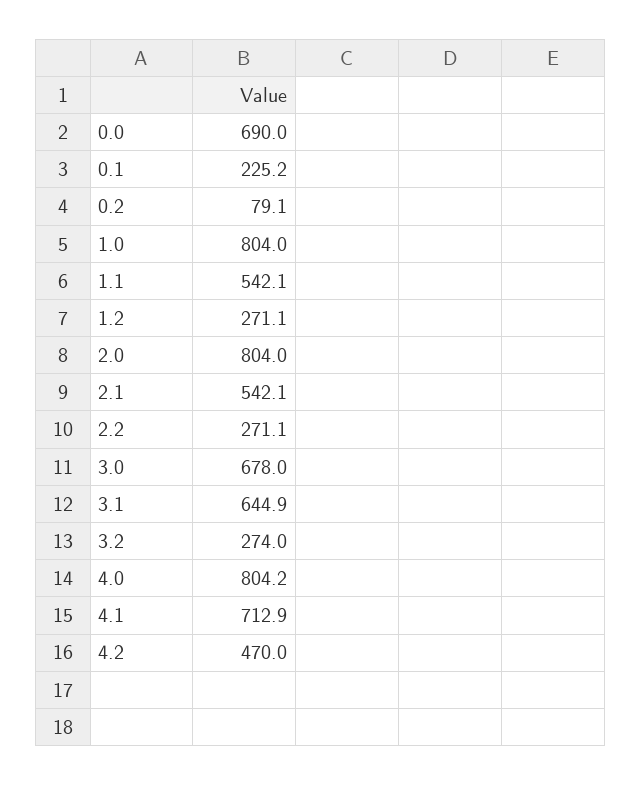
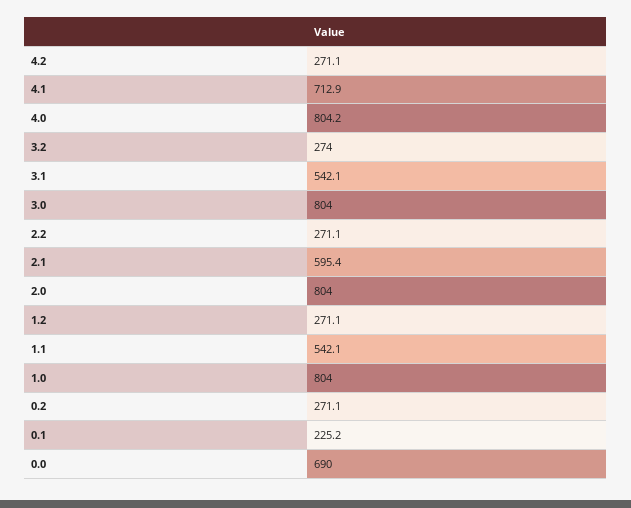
  {
    "0.0": 690,
    "0.1": 225.2,
-   "0.2": 79.1,
+   "0.2": 271.1,
    "1.0": 804,
    "1.1": 542.1,
    "1.2": 271.1,
    "2.0": 804,
-   "2.1": 542.1,
+   "2.1": 595.4,
    "2.2": 271.1,
-   "3.0": 678,
+   "3.0": 804,
-   "3.1": 644.9,
+   "3.1": 542.1,
    "3.2": 274,
    "4.0": 804.2,
    "4.1": 712.9,
-   "4.2": 470
+   "4.2": 271.1
  }

